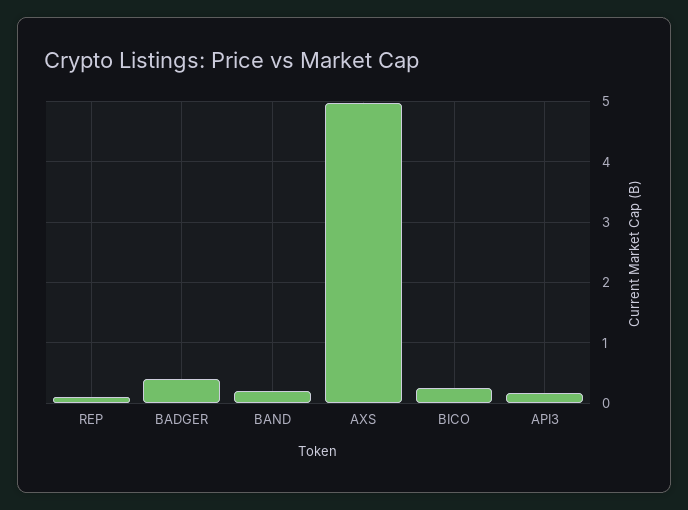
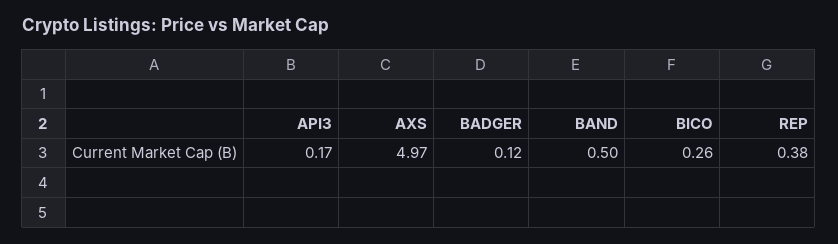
  {
-   "REP": 0.1,
+   "REP": 0.38,
-   "BADGER": 0.4,
+   "BADGER": 0.12,
-   "BAND": 0.2,
+   "BAND": 0.5,
    "AXS": 4.97,
    "BICO": 0.26,
    "API3": 0.17
  }

